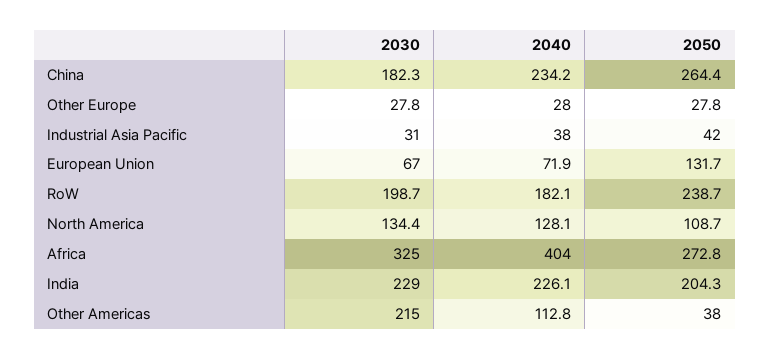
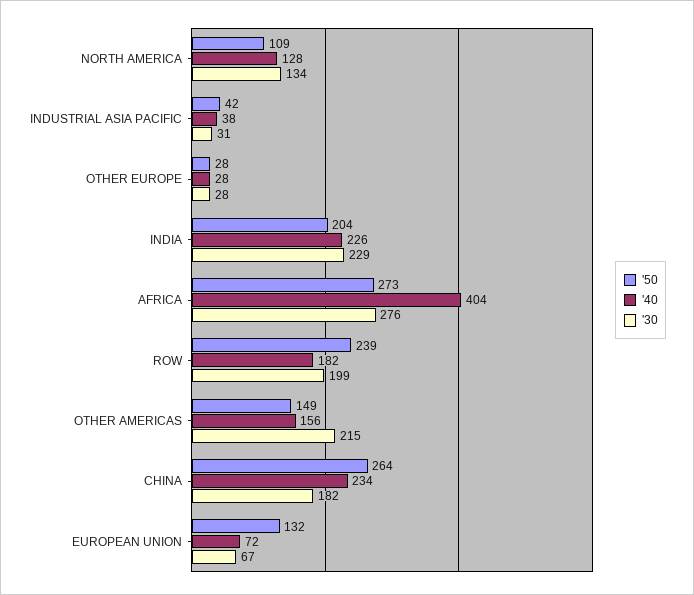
  {
    "2030": {
      "China": 182.3,
      "Other Europe": 27.8,
      "Industrial Asia Pacific": 31,
      "European Union": 67,
      "RoW": 198.7,
      "North America": 134.4,
-     "Africa": 325,
+     "Africa": 276,
      "India": 229,
      "Other Americas": 215
    },
    "2040": {
      "China": 234.2,
      "Other Europe": 28,
      "Industrial Asia Pacific": 38,
      "European Union": 71.9,
      "RoW": 182.1,
      "North America": 128.1,
      "Africa": 404,
      "India": 226.1,
-     "Other Americas": 112.8
+     "Other Americas": 156
    },
    "2050": {
      "China": 264.4,
      "Other Europe": 27.8,
      "Industrial Asia Pacific": 42,
      "European Union": 131.7,
      "RoW": 238.7,
      "North America": 108.7,
      "Africa": 272.8,
      "India": 204.3,
-     "Other Americas": 38
+     "Other Americas": 149
    }
  }

